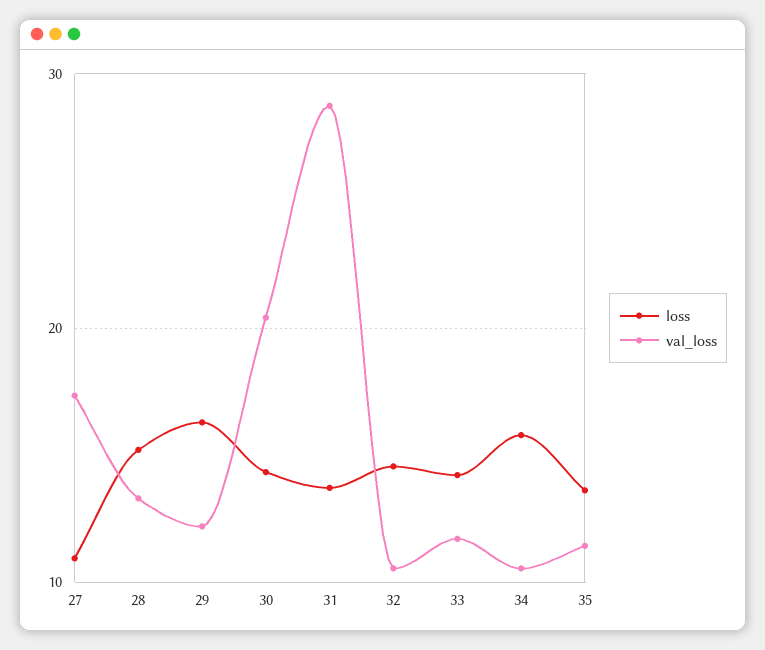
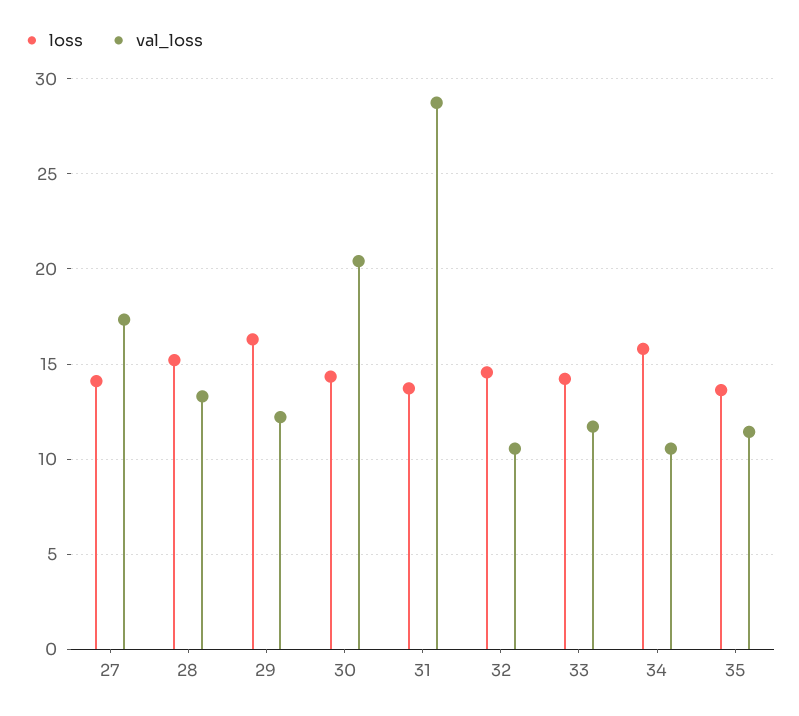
  {
    "loss": {
-     "27": 11,
+     "27": 14,
      "28": 15,
      "29": 16.5,
      "30": 14.5,
      "31": 13.5,
      "32": 14.5,
      "33": 14,
      "34": 16,
      "35": 13.5
    },
    "val_loss": {
      "27": 17.5,
      "28": 13.5,
      "29": 12,
      "30": 20.5,
      "31": 28.5,
      "32": 10.5,
      "33": 11.5,
      "34": 10.5,
      "35": 11.5
    }
  }

